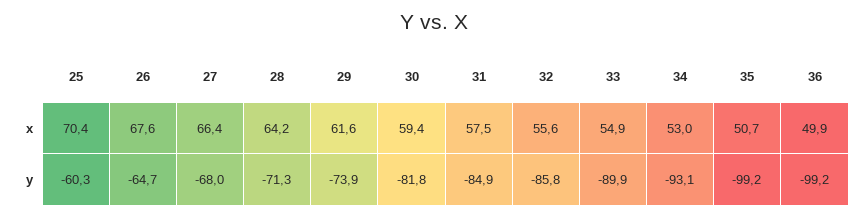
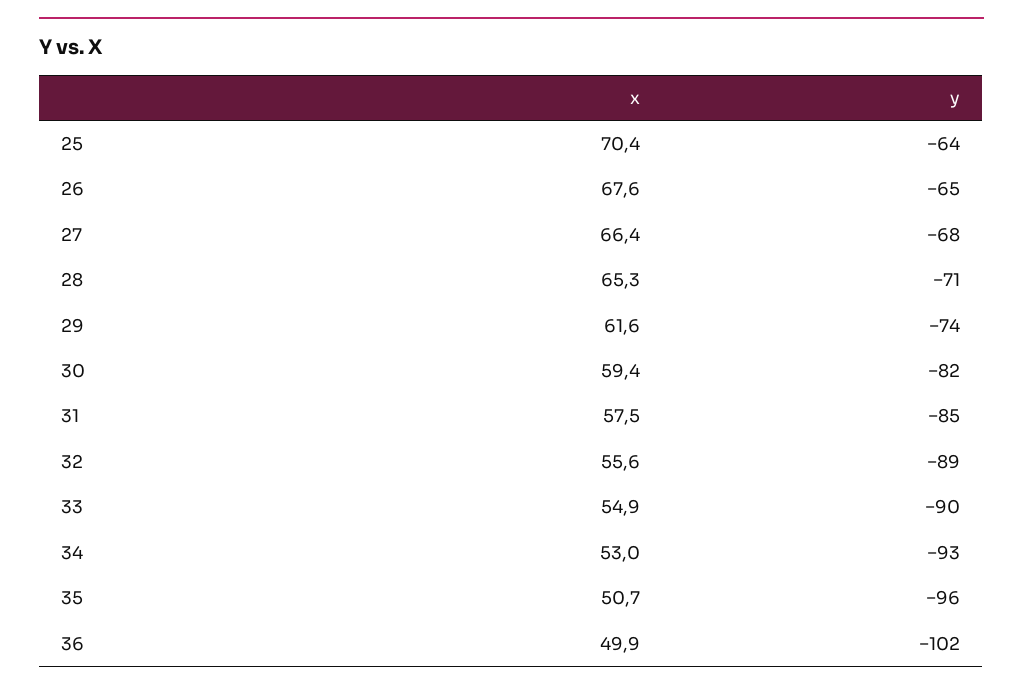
  {
    "25": {
      "x": 70.4,
-     "y": -60.3
+     "y": -64
    },
    "26": {
      "x": 67.6,
      "y": -64.7
    },
    "27": {
      "x": 66.4,
      "y": -68
    },
    "28": {
-     "x": 64.2,
+     "x": 65.3,
      "y": -71.3
    },
    "29": {
      "x": 61.6,
      "y": -73.9
    },
    "30": {
      "x": 59.4,
      "y": -81.8
    },
    "31": {
      "x": 57.5,
      "y": -84.9
    },
    "32": {
      "x": 55.6,
-     "y": -85.8
+     "y": -89
    },
    "33": {
      "x": 54.9,
      "y": -89.9
    },
    "34": {
      "x": 53,
      "y": -93.1
    },
    "35": {
      "x": 50.7,
-     "y": -99.2
+     "y": -96
    },
    "36": {
      "x": 49.9,
-     "y": -99.2
+     "y": -102
    }
  }

